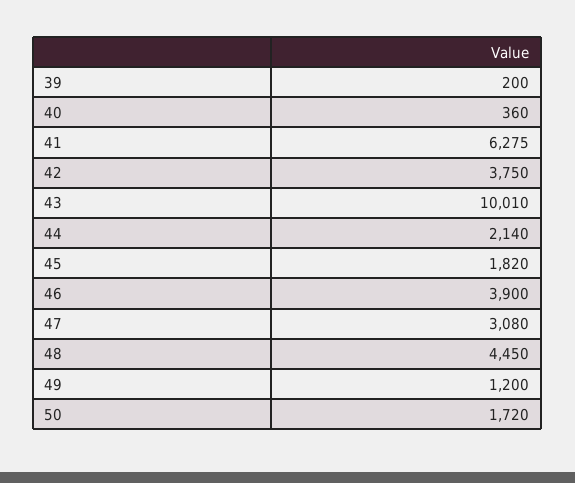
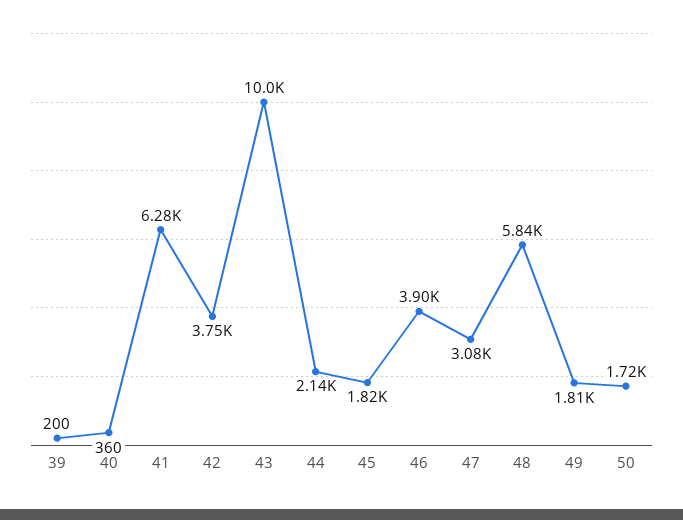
  {
    "39": 200,
    "40": 360,
    "41": 6275,
    "42": 3750,
    "43": 10010,
    "44": 2140,
    "45": 1820,
    "46": 3900,
    "47": 3080,
-   "48": 4450,
+   "48": 5840,
-   "49": 1200,
+   "49": 1810,
    "50": 1720
  }

